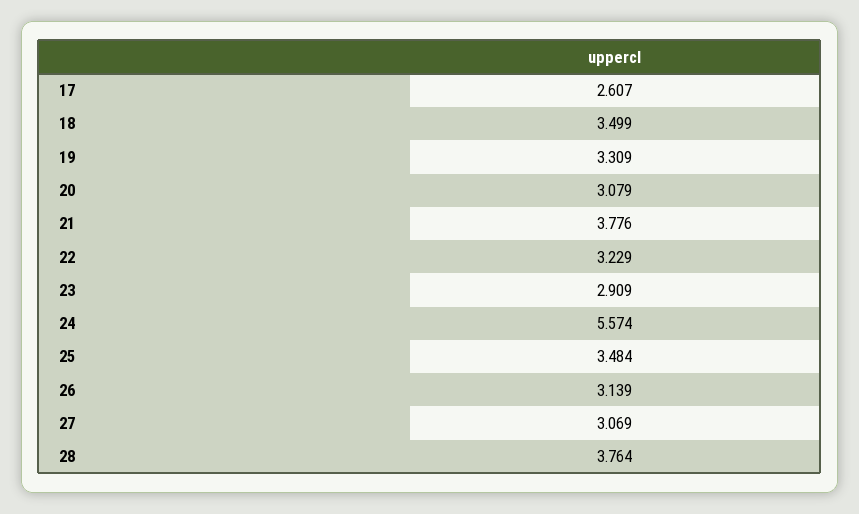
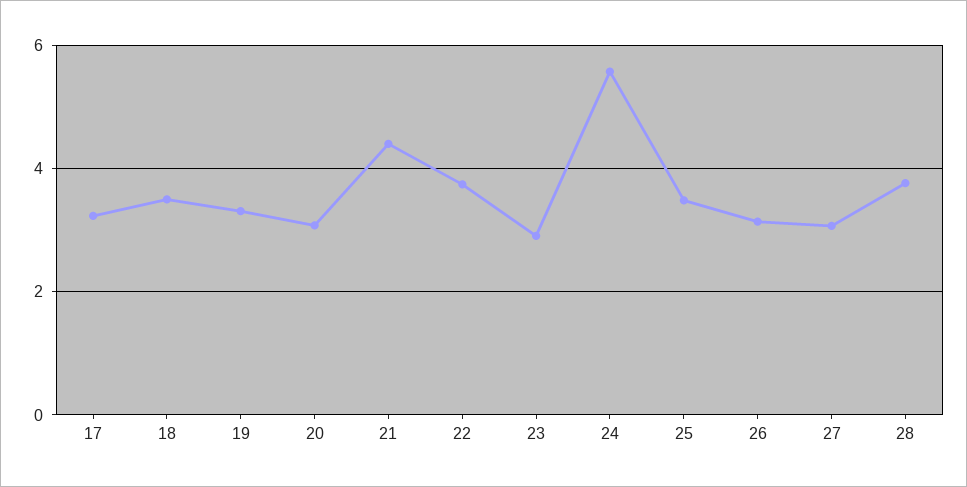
  {
-   "17": 2.607,
+   "17": 3.2,
    "18": 3.499,
    "19": 3.309,
    "20": 3.079,
-   "21": 3.776,
+   "21": 4.4,
-   "22": 3.229,
+   "22": 3.8,
    "23": 2.909,
    "24": 5.574,
    "25": 3.484,
    "26": 3.139,
    "27": 3.069,
    "28": 3.764
  }

